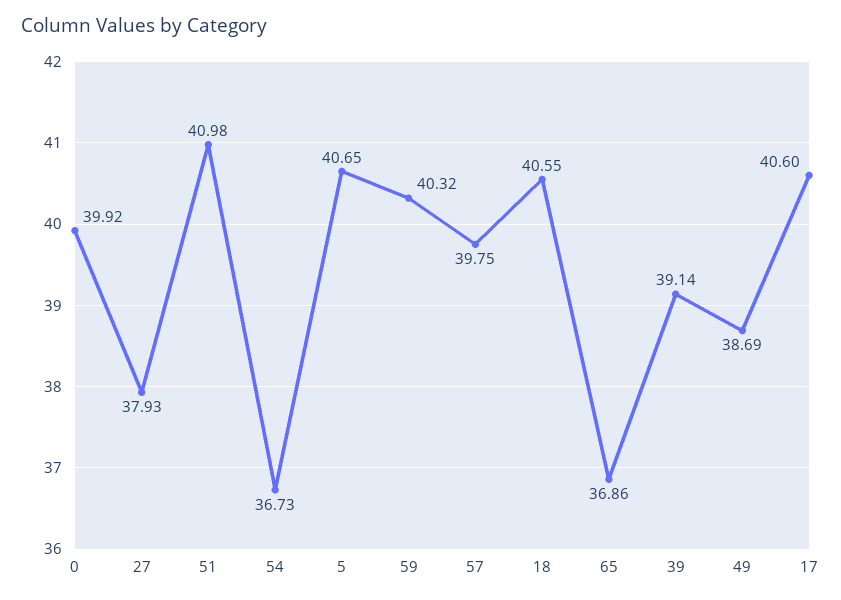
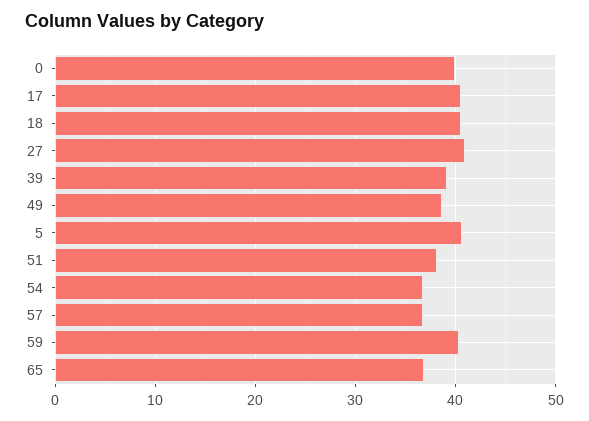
  {
    "0": 39.92,
-   "27": 37.93,
+   "27": 41,
-   "51": 40.98,
+   "51": 38,
    "54": 36.73,
    "5": 40.65,
    "59": 40.32,
-   "57": 39.75,
+   "57": 37,
    "18": 40.55,
    "65": 36.86,
    "39": 39.14,
    "49": 38.69,
    "17": 40.6
  }

